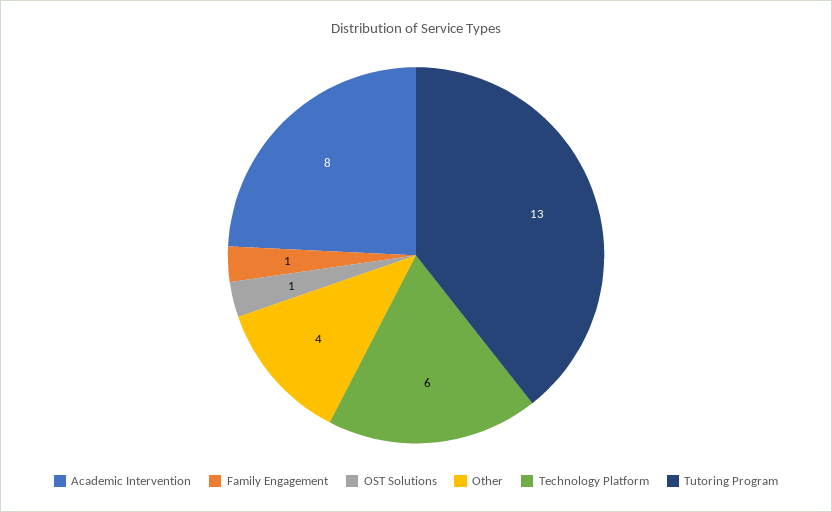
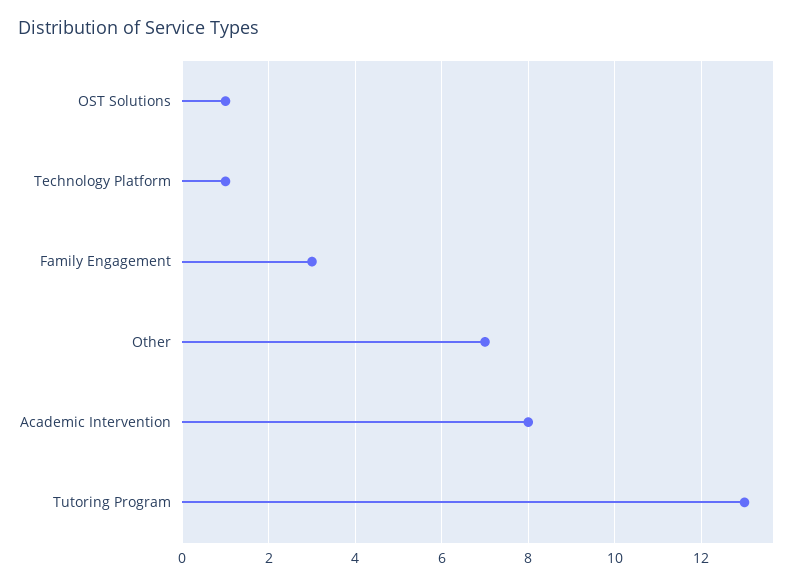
  {
    "Academic Intervention": 8,
-   "Family Engagement": 1,
+   "Family Engagement": 3,
    "OST Solutions": 1,
-   "Other": 4,
+   "Other": 7,
-   "Technology Platform": 6,
+   "Technology Platform": 1,
    "Tutoring Program": 13
  }

